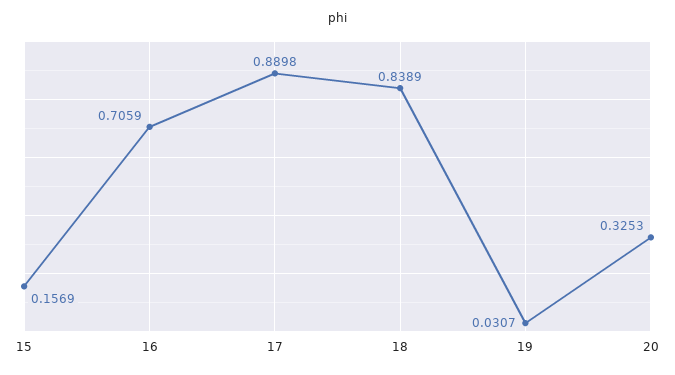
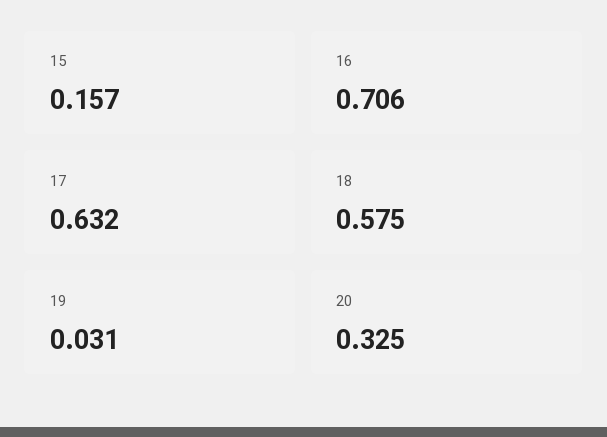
  {
    "15": 0.1569,
    "16": 0.7059,
-   "17": 0.8898,
+   "17": 0.632,
-   "18": 0.8389,
+   "18": 0.575,
    "19": 0.0307,
    "20": 0.3253
  }

